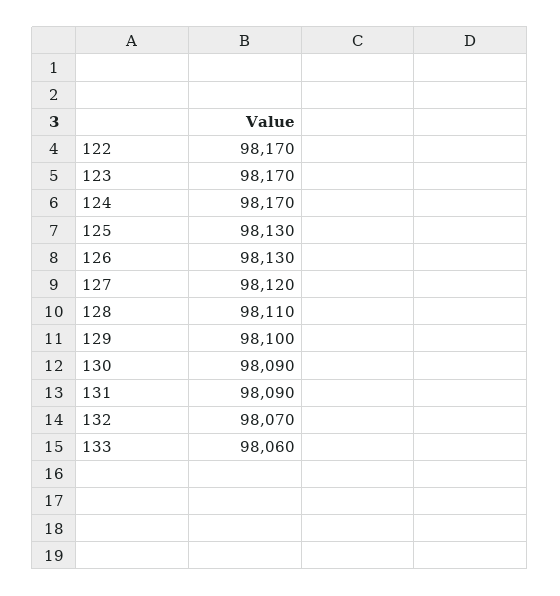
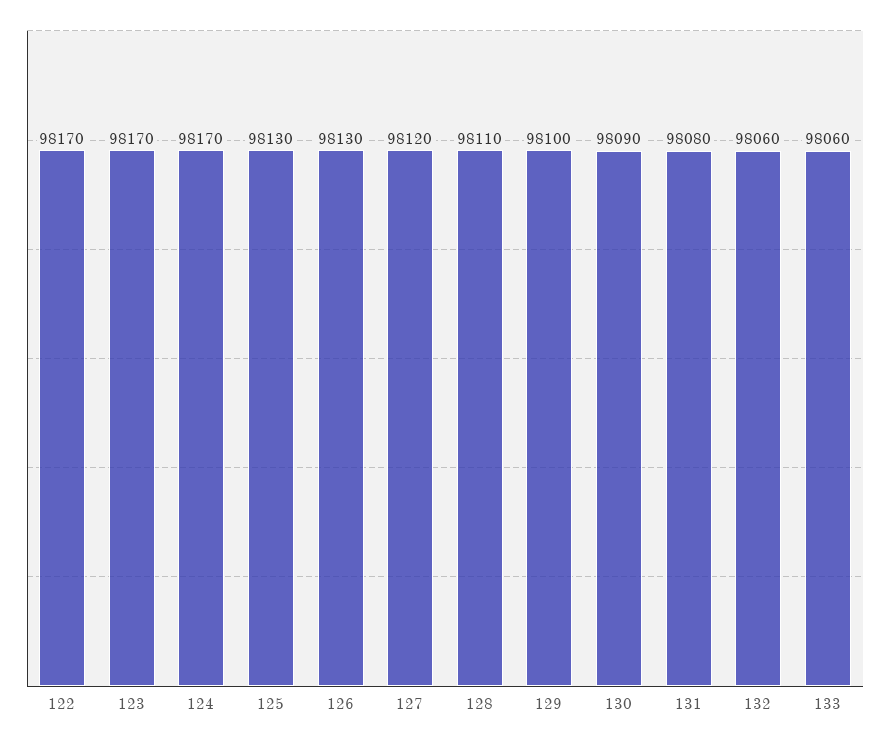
  {
    "122": 98170,
    "123": 98170,
    "124": 98170,
    "125": 98130,
    "126": 98130,
    "127": 98120,
    "128": 98110,
    "129": 98100,
    "130": 98090,
-   "131": 98090,
+   "131": 98080,
-   "132": 98070,
+   "132": 98060,
    "133": 98060
  }

